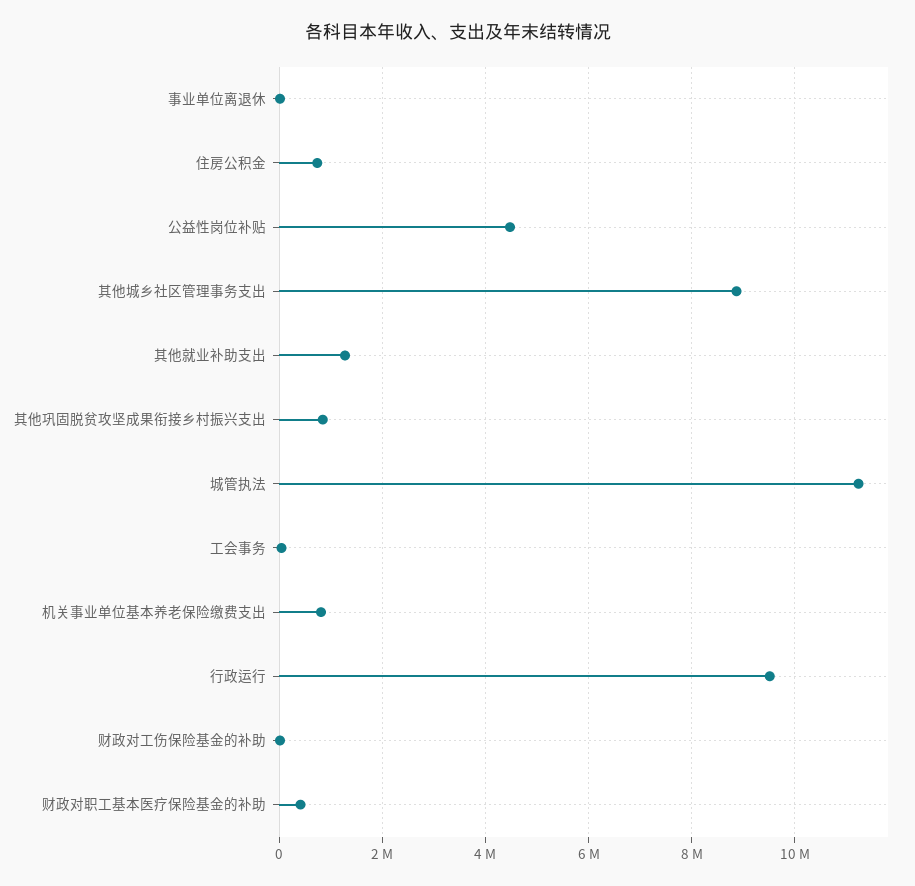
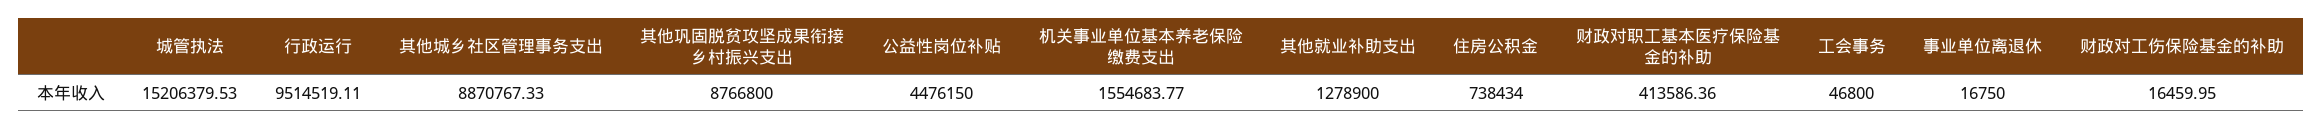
  {
    "事业单位离退休": 16750,
    "住房公积金": 738434,
    "公益性岗位补贴": 4476150,
    "其他城乡社区管理事务支出": 8870767.33,
    "其他就业补助支出": 1278900,
-   "其他巩固脱贫攻坚成果衔接乡村振兴支出": 800000,
+   "其他巩固脱贫攻坚成果衔接乡村振兴支出": 8766800,
-   "城管执法": 11200000,
+   "城管执法": 15206379.53,
    "工会事务": 46800,
-   "机关事业单位基本养老保险缴费支出": 800000,
+   "机关事业单位基本养老保险缴费支出": 1554683.77,
    "行政运行": 9514519.11,
    "财政对工伤保险基金的补助": 16459.95,
    "财政对职工基本医疗保险基金的补助": 413586.36
  }

